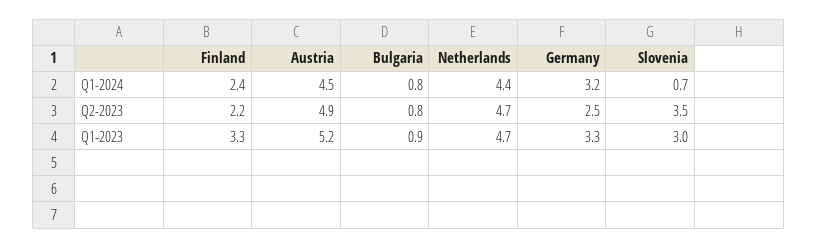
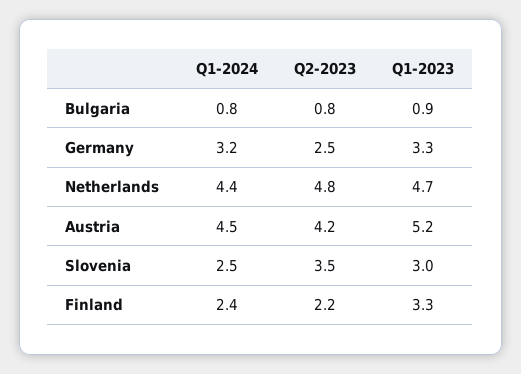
  {
    "Finland": {
      "Q1-2024": 2.4,
      "Q2-2023": 2.2,
      "Q1-2023": 3.3
    },
    "Austria": {
      "Q1-2024": 4.5,
-     "Q2-2023": 4.9,
+     "Q2-2023": 4.2,
      "Q1-2023": 5.2
    },
    "Bulgaria": {
      "Q1-2024": 0.8,
      "Q2-2023": 0.8,
      "Q1-2023": 0.9
    },
    "Netherlands": {
      "Q1-2024": 4.4,
-     "Q2-2023": 4.7,
+     "Q2-2023": 4.8,
      "Q1-2023": 4.7
    },
    "Germany": {
      "Q1-2024": 3.2,
      "Q2-2023": 2.5,
      "Q1-2023": 3.3
    },
    "Slovenia": {
-     "Q1-2024": 0.7,
+     "Q1-2024": 2.5,
      "Q2-2023": 3.5,
      "Q1-2023": 3
    }
  }

